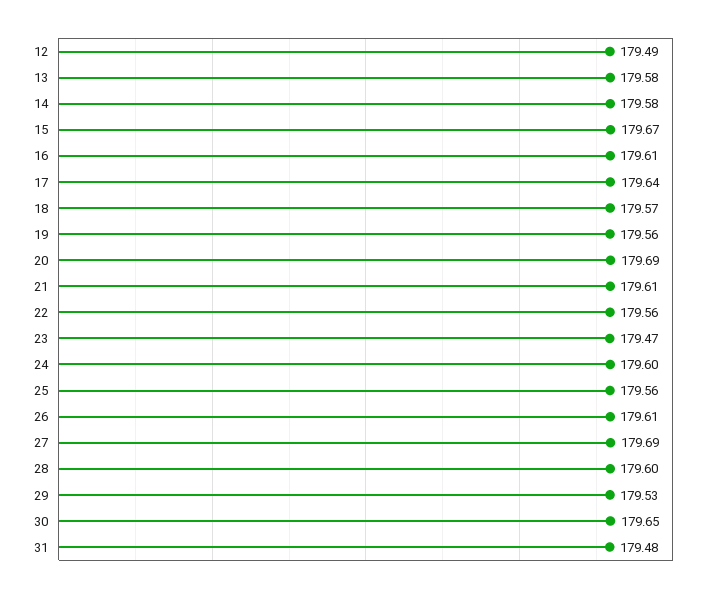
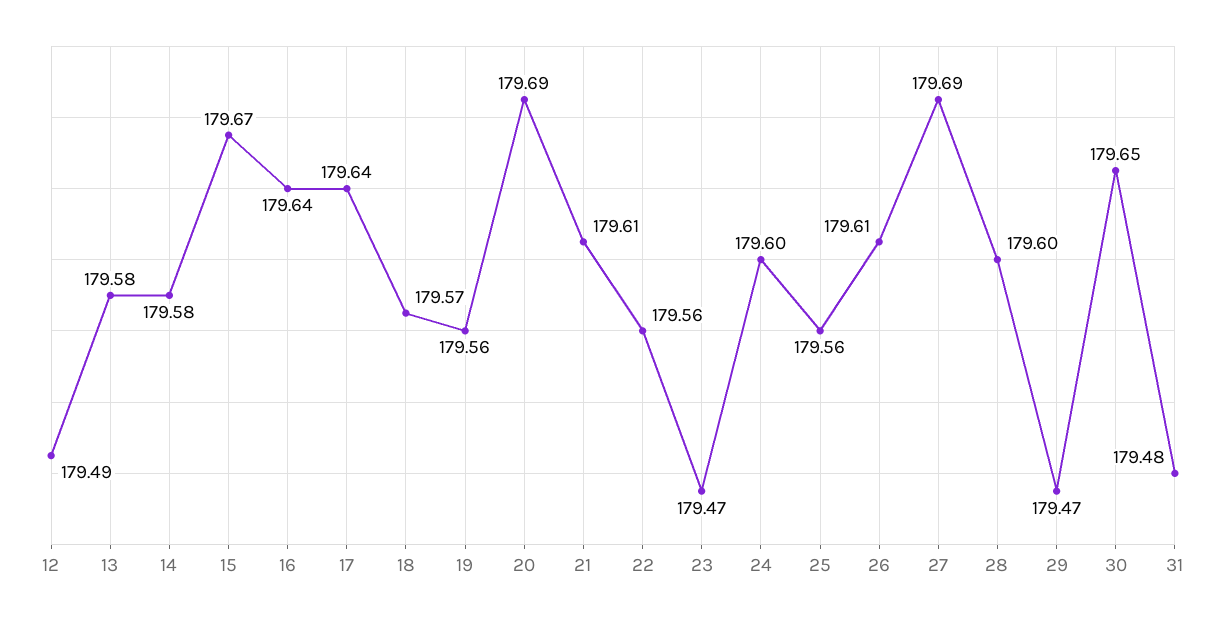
  {
    "12": 179.49,
    "13": 179.58,
    "14": 179.58,
    "15": 179.67,
-   "16": 179.61,
+   "16": 179.64,
    "17": 179.64,
    "18": 179.57,
    "19": 179.56,
    "20": 179.69,
    "21": 179.61,
    "22": 179.56,
    "23": 179.47,
    "24": 179.6,
    "25": 179.56,
    "26": 179.61,
    "27": 179.69,
    "28": 179.6,
-   "29": 179.53,
+   "29": 179.47,
    "30": 179.65,
    "31": 179.48
  }

